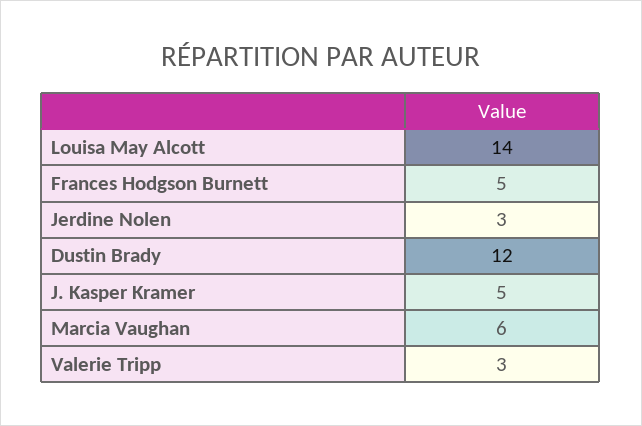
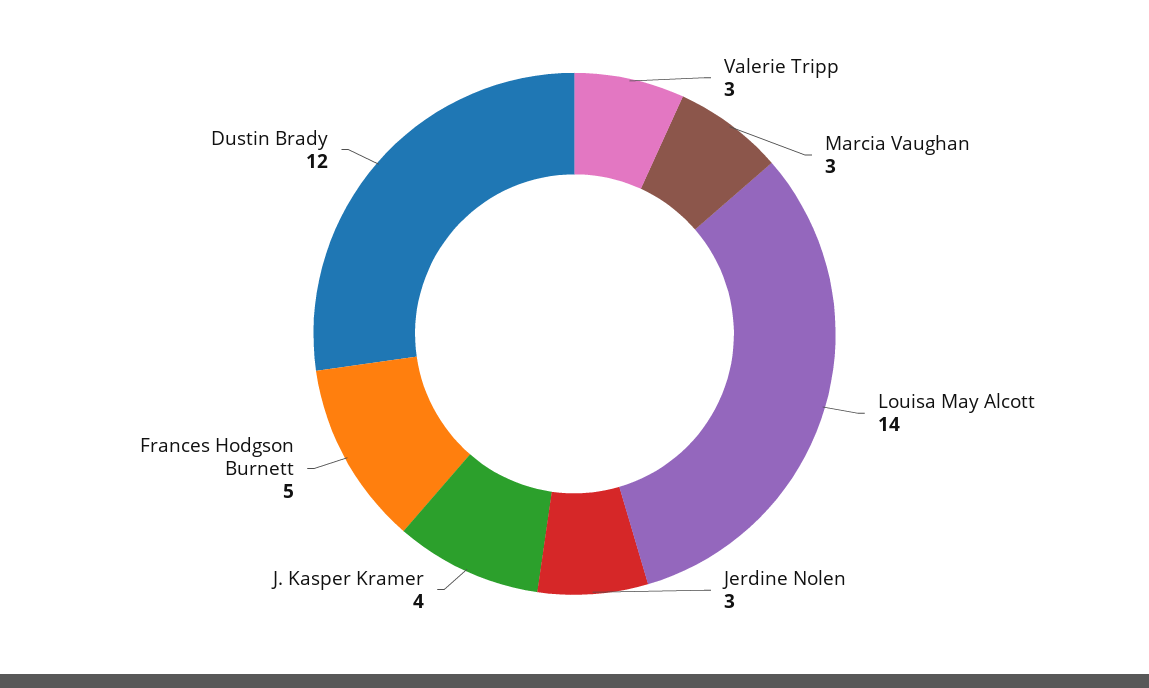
  {
    "Louisa May Alcott": 14,
    "Frances Hodgson Burnett": 5,
    "Jerdine Nolen": 3,
    "Dustin Brady": 12,
-   "J. Kasper Kramer": 5,
+   "J. Kasper Kramer": 4,
-   "Marcia Vaughan": 6,
+   "Marcia Vaughan": 3,
    "Valerie Tripp": 3
  }

